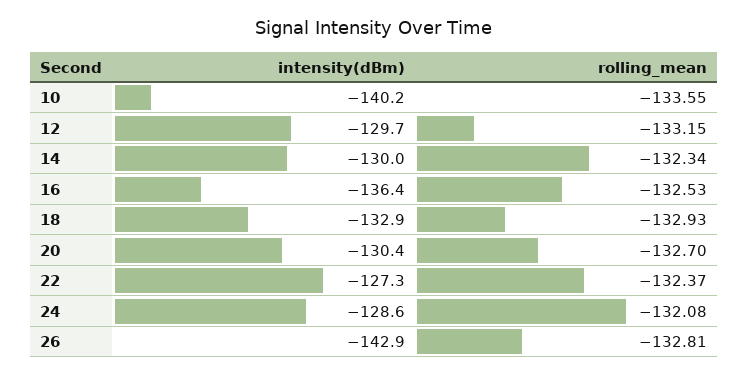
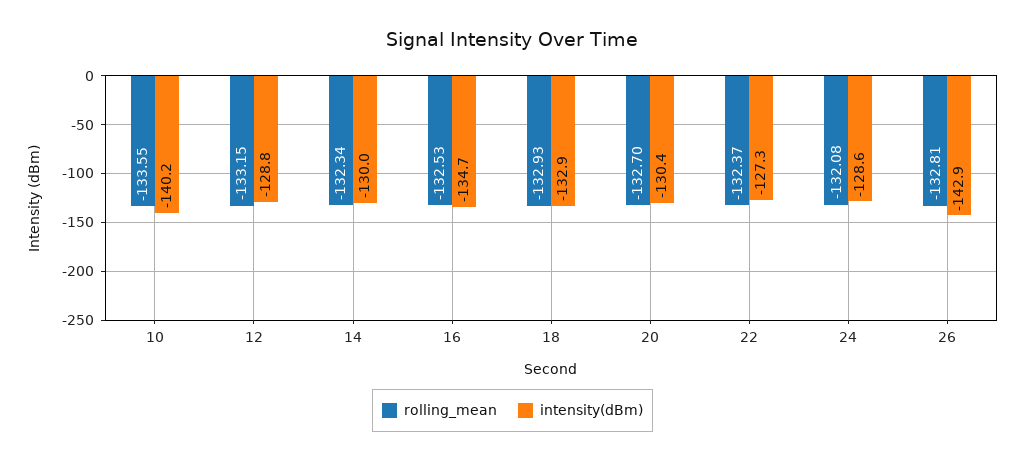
  {
    "intensity(dBm)": {
      "10": -140.2,
-     "12": -129.7,
+     "12": -128.8,
      "14": -130,
-     "16": -136.4,
+     "16": -134.7,
      "18": -132.9,
      "20": -130.4,
      "22": -127.3,
      "24": -128.6,
      "26": -142.9
    },
    "rolling_mean": {
      "10": -133.55,
      "12": -133.15,
      "14": -132.34,
      "16": -132.53,
      "18": -132.93,
      "20": -132.7,
      "22": -132.37,
      "24": -132.08,
      "26": -132.81
    }
  }

